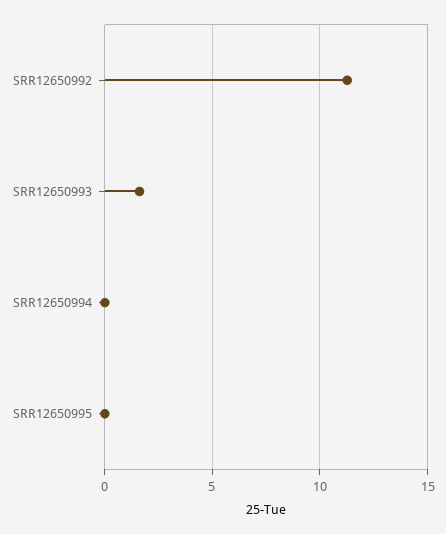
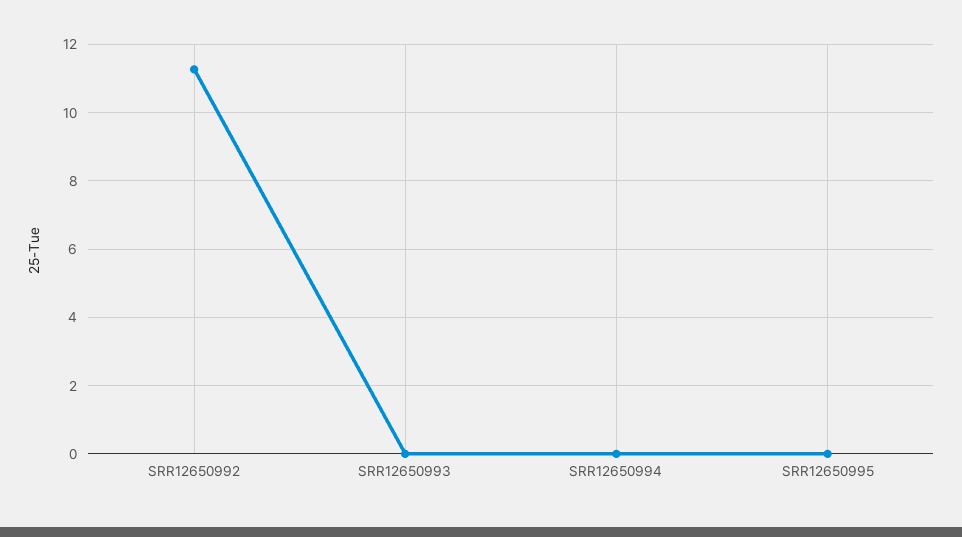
  {
    "SRR12650992": 11.2,
-   "SRR12650993": 1.5,
+   "SRR12650993": 0,
    "SRR12650994": 0,
    "SRR12650995": 0
  }

